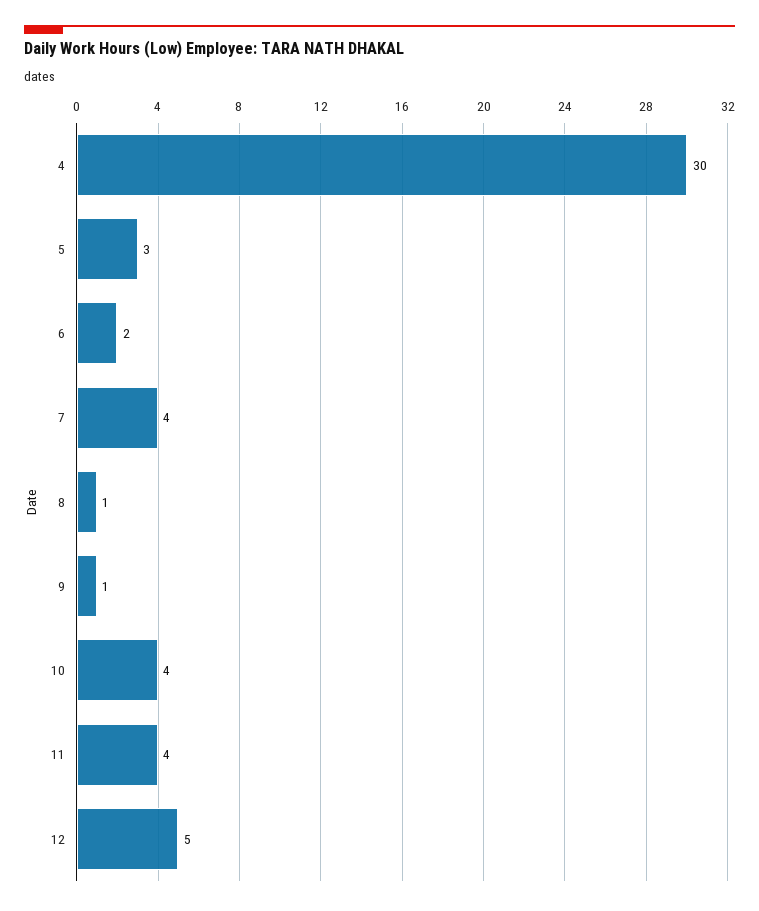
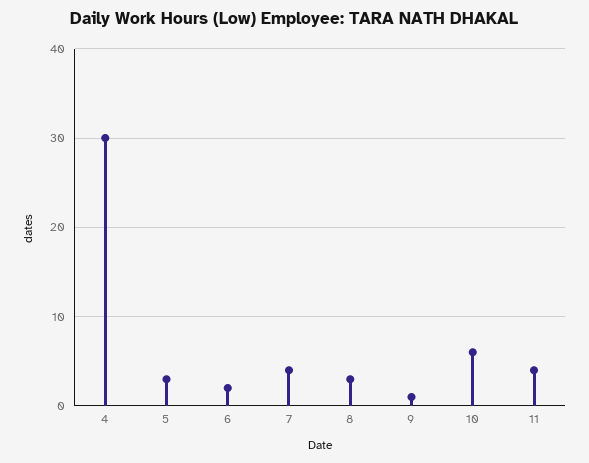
  {
    "4": 30,
    "5": 3,
    "6": 2,
    "7": 4,
-   "8": 1,
+   "8": 3,
    "9": 1,
-   "10": 4,
+   "10": 6,
-   "11": 4,
+   "11": 4
-   "12": 5
  }

